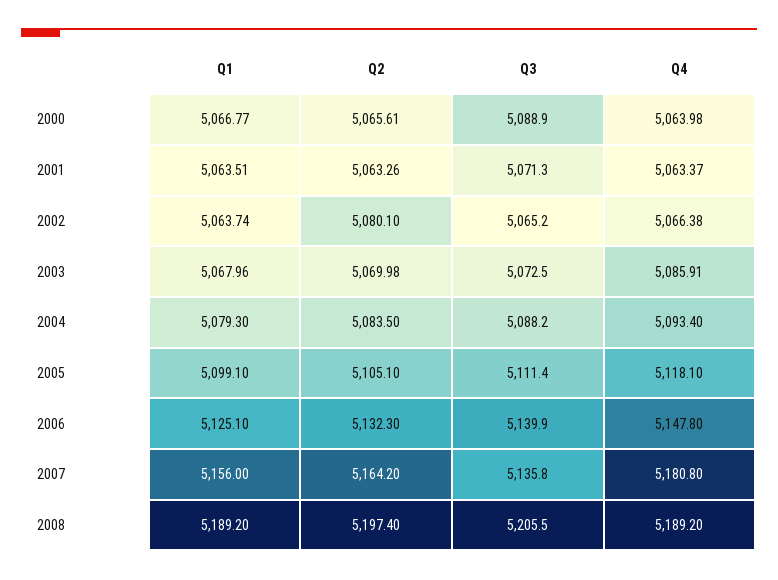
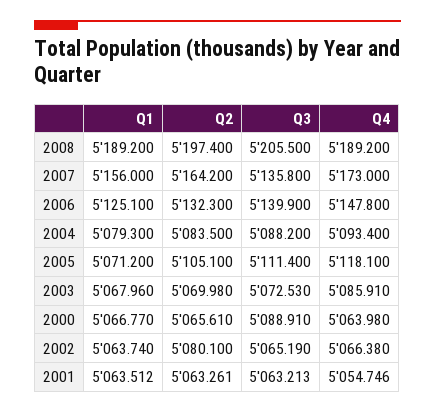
  {
    "Q1": {
      "2000": 5066.77,
      "2001": 5063.512,
      "2002": 5063.74,
      "2003": 5067.96,
      "2004": 5079.3,
-     "2005": 5099.1,
+     "2005": 5071.2,
      "2006": 5125.1,
      "2007": 5156,
      "2008": 5189.2
    },
    "Q2": {
      "2000": 5065.61,
      "2001": 5063.261,
      "2002": 5080.1,
      "2003": 5069.98,
      "2004": 5083.5,
      "2005": 5105.1,
      "2006": 5132.3,
      "2007": 5164.2,
      "2008": 5197.4
    },
    "Q3": {
      "2000": 5088.91,
-     "2001": 5071.3,
+     "2001": 5063.213,
      "2002": 5065.19,
      "2003": 5072.53,
      "2004": 5088.2,
      "2005": 5111.4,
      "2006": 5139.9,
      "2007": 5135.8,
      "2008": 5205.5
    },
    "Q4": {
      "2000": 5063.98,
-     "2001": 5063.37,
+     "2001": 5054.746,
      "2002": 5066.38,
      "2003": 5085.91,
      "2004": 5093.4,
      "2005": 5118.1,
      "2006": 5147.8,
-     "2007": 5180.8,
+     "2007": 5173,
      "2008": 5189.2
    }
  }

